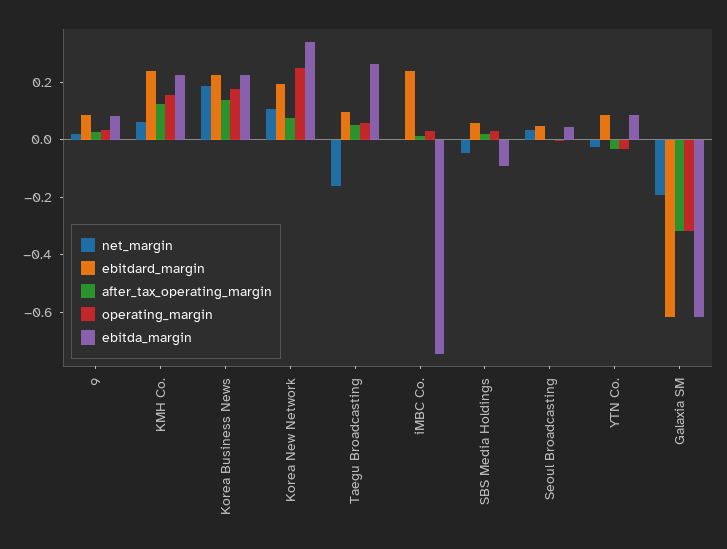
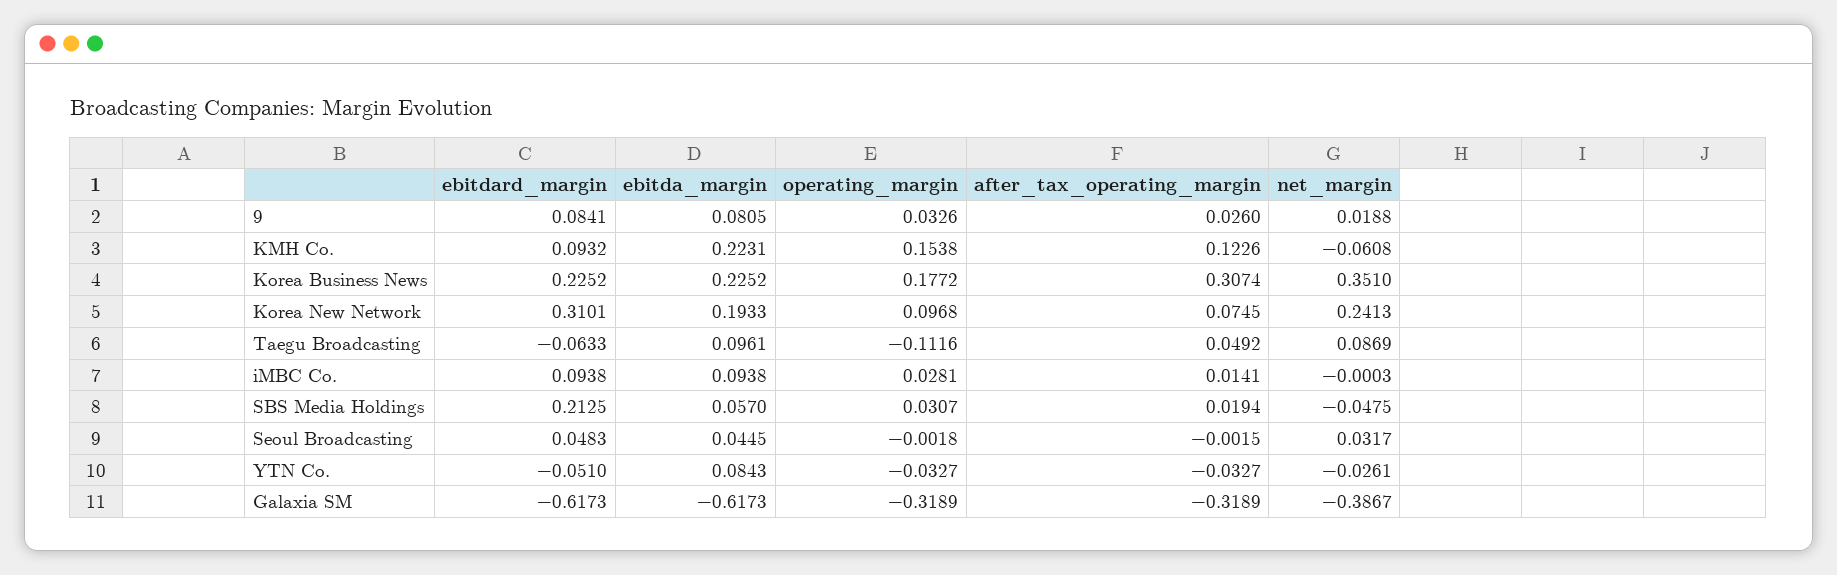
  {
    "net_margin": {
      "9": 0.0188,
-     "KMH Co.": 0.05,
+     "KMH Co.": -0.0608,
-     "Korea Business News": 0.2,
+     "Korea Business News": 0.351,
-     "Korea New Network": 0.1,
+     "Korea New Network": 0.2413,
-     "Taegu Broadcasting": -0.15,
+     "Taegu Broadcasting": 0.0869,
      "iMBC Co.": -0.0003,
      "SBS Media Holdings": -0.0475,
      "Seoul Broadcasting": 0.0317,
      "YTN Co.": -0.0261,
-     "Galaxia SM": -0.2
+     "Galaxia SM": -0.3867
    },
    "ebitdard_margin": {
      "9": 0.0841,
-     "KMH Co.": 0.25,
+     "KMH Co.": 0.0932,
      "Korea Business News": 0.2252,
-     "Korea New Network": 0.2,
+     "Korea New Network": 0.3101,
-     "Taegu Broadcasting": 0.1,
+     "Taegu Broadcasting": -0.0633,
-     "iMBC Co.": 0.25,
+     "iMBC Co.": 0.0938,
-     "SBS Media Holdings": 0.05,
+     "SBS Media Holdings": 0.2125,
      "Seoul Broadcasting": 0.0483,
-     "YTN Co.": 0.1,
+     "YTN Co.": -0.051,
      "Galaxia SM": -0.6173
    },
    "after_tax_operating_margin": {
      "9": 0.026,
      "KMH Co.": 0.1226,
-     "Korea Business News": 0.15,
+     "Korea Business News": 0.3074,
      "Korea New Network": 0.0745,
      "Taegu Broadcasting": 0.0492,
      "iMBC Co.": 0.0141,
      "SBS Media Holdings": 0.0194,
      "Seoul Broadcasting": -0.0015,
      "YTN Co.": -0.0327,
      "Galaxia SM": -0.3189
    },
    "operating_margin": {
      "9": 0.0326,
      "KMH Co.": 0.1538,
      "Korea Business News": 0.1772,
-     "Korea New Network": 0.25,
+     "Korea New Network": 0.0968,
-     "Taegu Broadcasting": 0.05,
+     "Taegu Broadcasting": -0.1116,
      "iMBC Co.": 0.0281,
      "SBS Media Holdings": 0.0307,
      "Seoul Broadcasting": -0.0018,
      "YTN Co.": -0.0327,
      "Galaxia SM": -0.3189
    },
    "ebitda_margin": {
      "9": 0.0805,
      "KMH Co.": 0.2231,
      "Korea Business News": 0.2252,
-     "Korea New Network": 0.35,
+     "Korea New Network": 0.1933,
-     "Taegu Broadcasting": 0.25,
+     "Taegu Broadcasting": 0.0961,
-     "iMBC Co.": -0.75,
+     "iMBC Co.": 0.0938,
-     "SBS Media Holdings": -0.1,
+     "SBS Media Holdings": 0.057,
      "Seoul Broadcasting": 0.0445,
      "YTN Co.": 0.0843,
      "Galaxia SM": -0.6173
    }
  }

